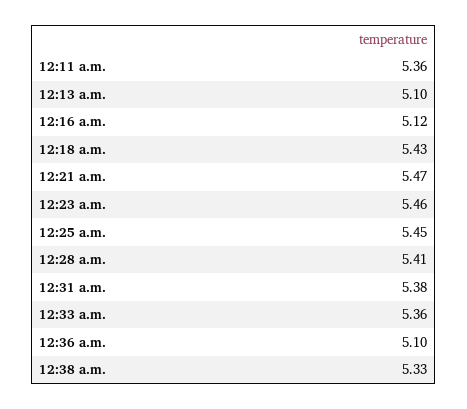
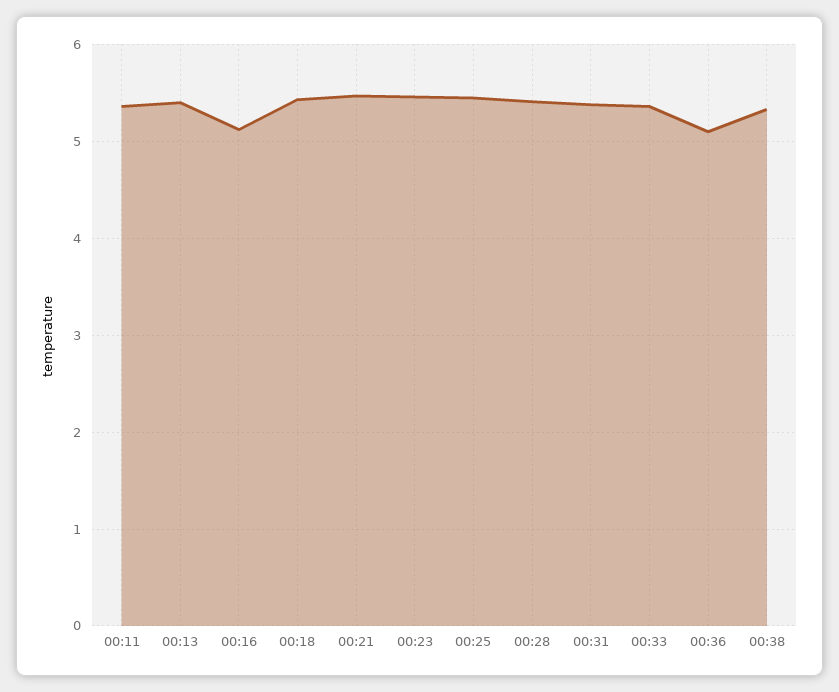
  {
    "12:11 a.m.": 5.36,
-   "12:13 a.m.": 5.1,
+   "12:13 a.m.": 5.4,
    "12:16 a.m.": 5.12,
    "12:18 a.m.": 5.43,
    "12:21 a.m.": 5.47,
    "12:23 a.m.": 5.46,
    "12:25 a.m.": 5.45,
    "12:28 a.m.": 5.41,
    "12:31 a.m.": 5.38,
    "12:33 a.m.": 5.36,
    "12:36 a.m.": 5.1,
    "12:38 a.m.": 5.33
  }

